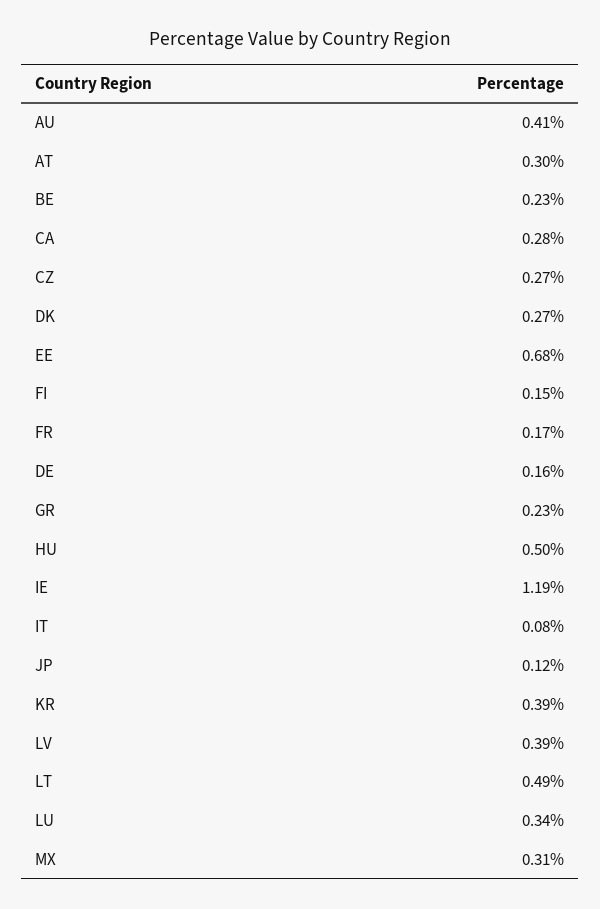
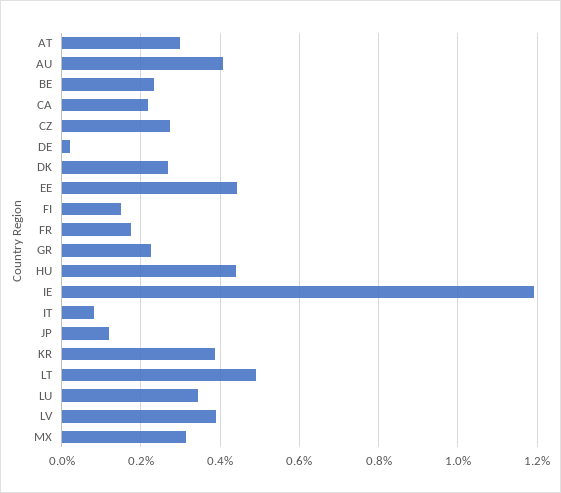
  {
    "AU": 0.41,
    "AT": 0.3,
    "BE": 0.23,
-   "CA": 0.28,
+   "CA": 0.22,
    "CZ": 0.27,
    "DK": 0.27,
-   "EE": 0.68,
+   "EE": 0.44,
    "FI": 0.15,
    "FR": 0.17,
-   "DE": 0.16,
+   "DE": 0.02,
    "GR": 0.23,
-   "HU": 0.5,
+   "HU": 0.44,
    "IE": 1.19,
    "IT": 0.08,
    "JP": 0.12,
    "KR": 0.39,
    "LV": 0.39,
    "LT": 0.49,
    "LU": 0.34,
    "MX": 0.31
  }

